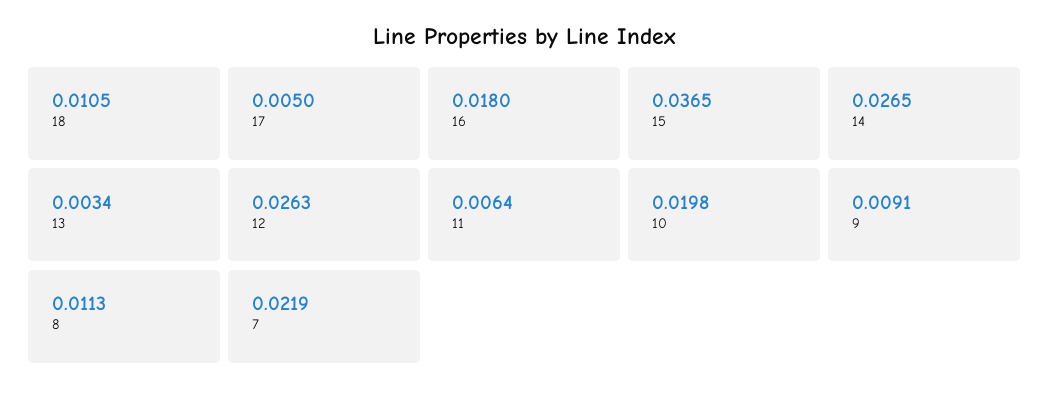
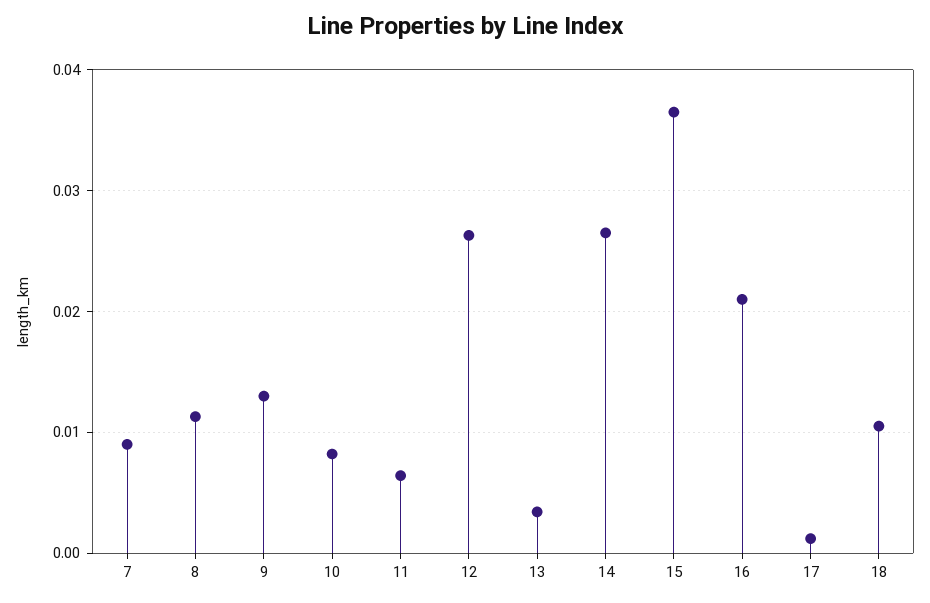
  {
    "18": 0.0105,
-   "17": 0.005,
+   "17": 0.001,
-   "16": 0.018,
+   "16": 0.021,
    "15": 0.0365,
    "14": 0.0265,
    "13": 0.0034,
    "12": 0.0263,
    "11": 0.0064,
-   "10": 0.0198,
+   "10": 0.008,
-   "9": 0.0091,
+   "9": 0.013,
    "8": 0.0113,
-   "7": 0.0219
+   "7": 0.009
  }

